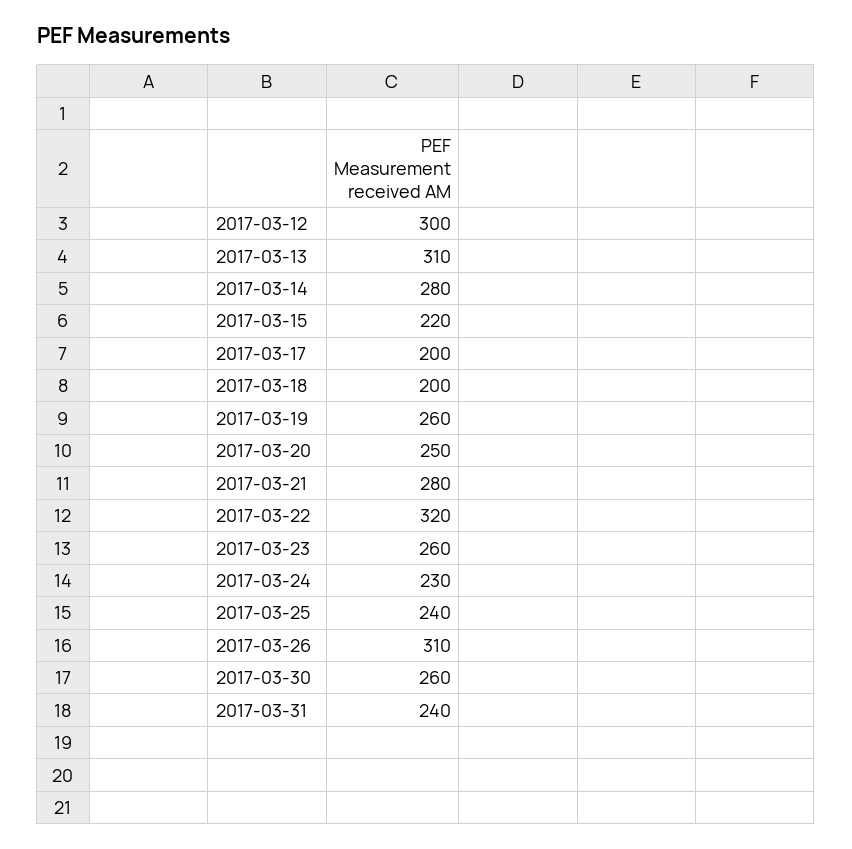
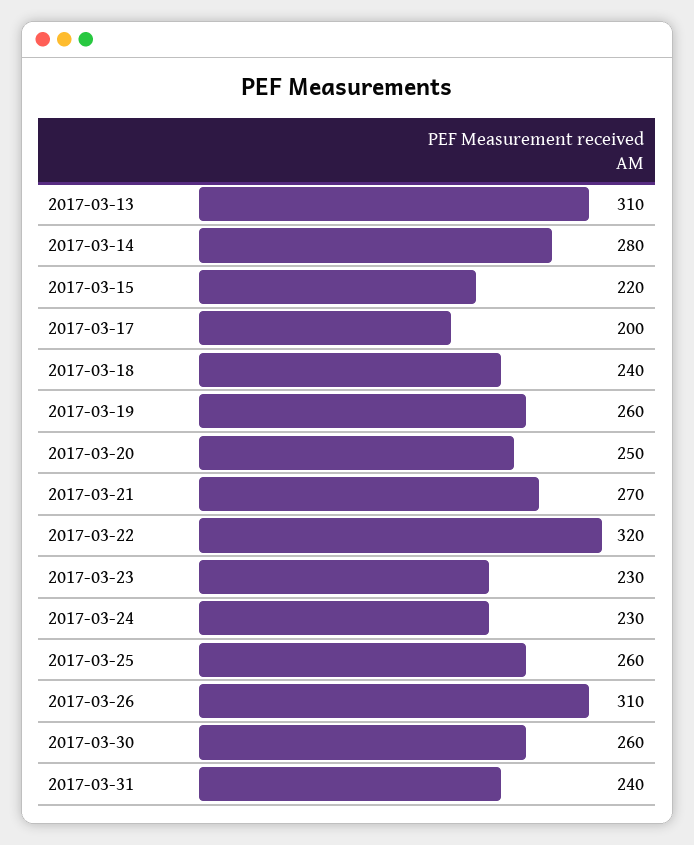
  {
-   "2017-03-12": 300,
    "2017-03-13": 310,
    "2017-03-14": 280,
    "2017-03-15": 220,
    "2017-03-17": 200,
-   "2017-03-18": 200,
+   "2017-03-18": 240,
    "2017-03-19": 260,
    "2017-03-20": 250,
-   "2017-03-21": 280,
+   "2017-03-21": 270,
    "2017-03-22": 320,
-   "2017-03-23": 260,
+   "2017-03-23": 230,
    "2017-03-24": 230,
-   "2017-03-25": 240,
+   "2017-03-25": 260,
    "2017-03-26": 310,
    "2017-03-30": 260,
    "2017-03-31": 240
  }

